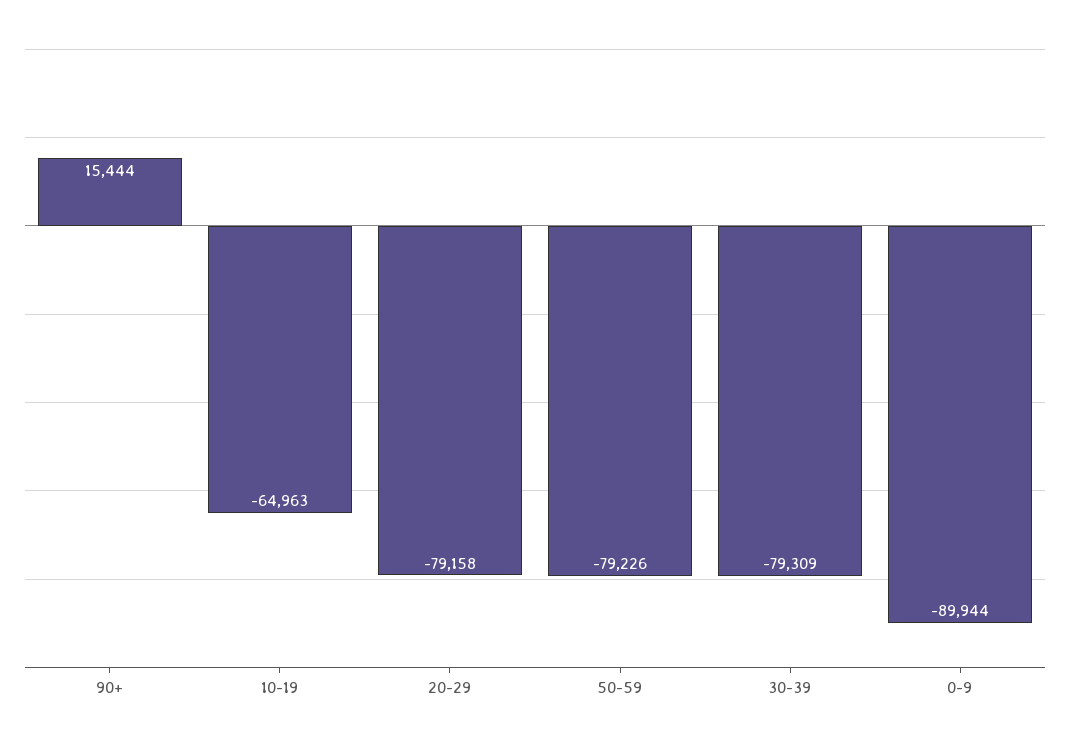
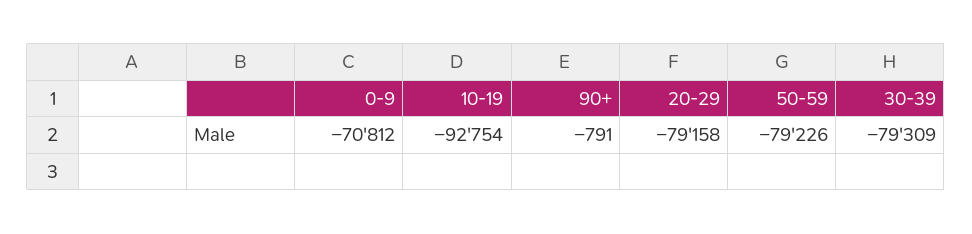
  {
-   "90+": 15444,
+   "90+": -791,
-   "10-19": -64963,
+   "10-19": -92754,
    "20-29": -79158,
    "50-59": -79226,
    "30-39": -79309,
-   "0-9": -89944
+   "0-9": -70812
  }

